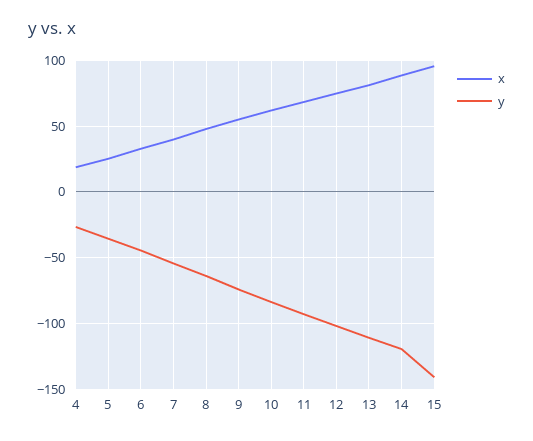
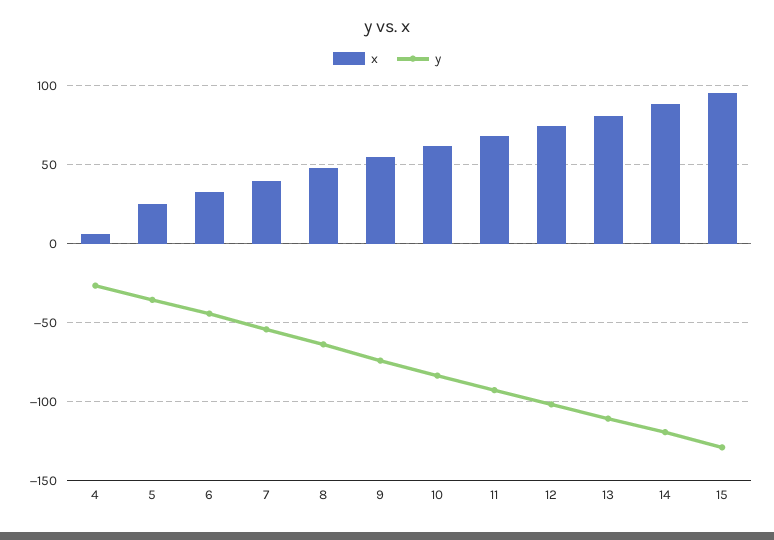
  {
    "x": {
-     "4": 20,
+     "4": 5,
      "5": 25,
      "6": 35,
      "7": 40,
      "8": 50,
      "9": 55,
      "10": 60,
      "11": 70,
      "12": 75,
      "13": 80,
      "14": 90,
      "15": 95
    },
    "y": {
      "4": -25,
      "5": -35,
      "6": -45,
      "7": -55,
      "8": -65,
      "9": -75,
      "10": -85,
      "11": -95,
      "12": -100,
      "13": -110,
      "14": -120,
-     "15": -140
+     "15": -130
    }
  }

